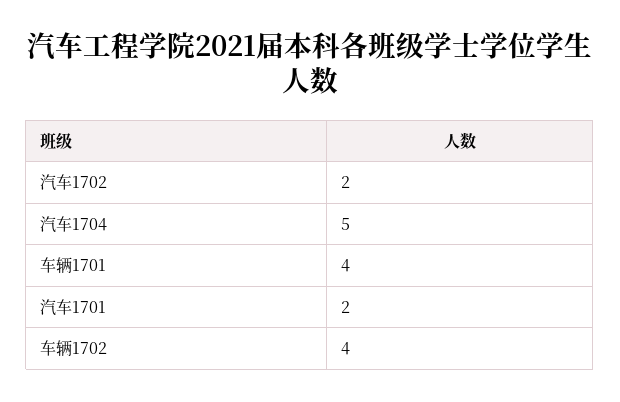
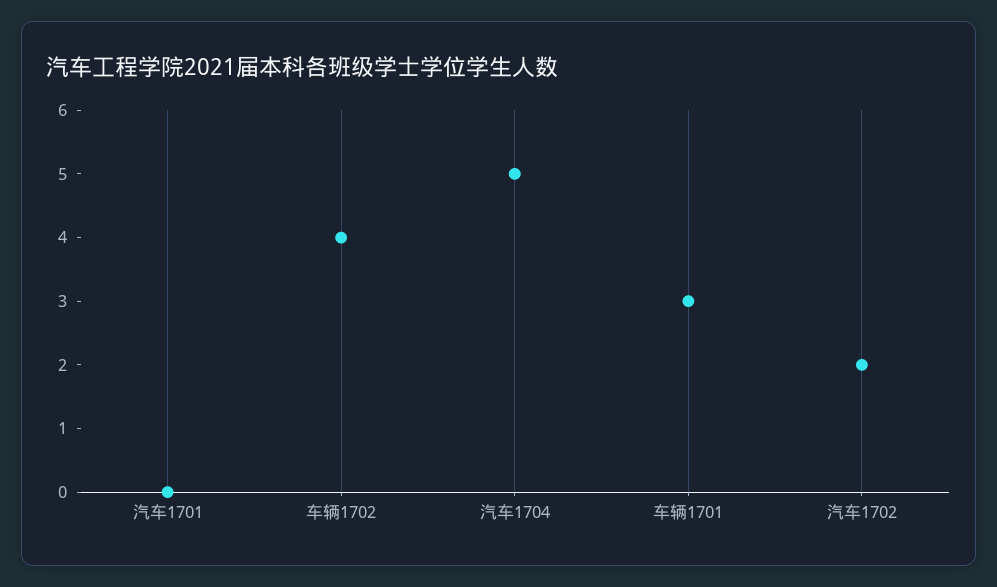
  {
    "汽车1702": 2,
    "汽车1704": 5,
-   "车辆1701": 4,
+   "车辆1701": 3,
-   "汽车1701": 2,
+   "汽车1701": 0,
    "车辆1702": 4
  }

